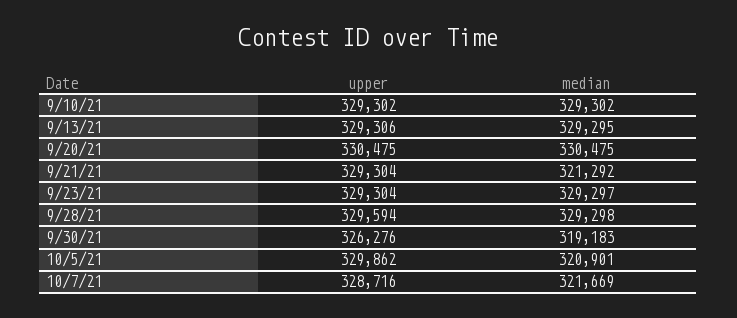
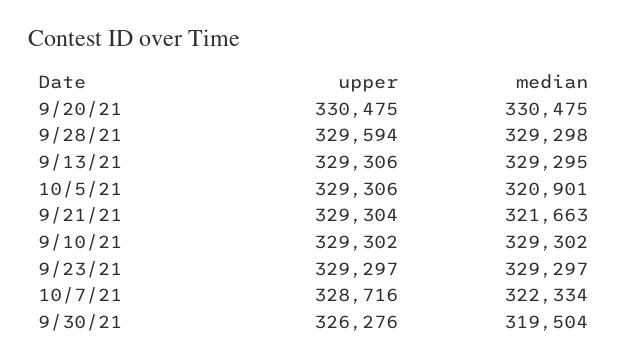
  {
    "upper": {
      "9/10/21": 329302,
      "9/13/21": 329306,
      "9/20/21": 330475,
      "9/21/21": 329304,
-     "9/23/21": 329304,
+     "9/23/21": 329297,
      "9/28/21": 329594,
      "9/30/21": 326276,
-     "10/5/21": 329862,
+     "10/5/21": 329306,
      "10/7/21": 328716
    },
    "median": {
      "9/10/21": 329302,
      "9/13/21": 329295,
      "9/20/21": 330475,
-     "9/21/21": 321292,
+     "9/21/21": 321663,
      "9/23/21": 329297,
      "9/28/21": 329298,
-     "9/30/21": 319183,
+     "9/30/21": 319504,
      "10/5/21": 320901,
-     "10/7/21": 321669
+     "10/7/21": 322334
    }
  }

